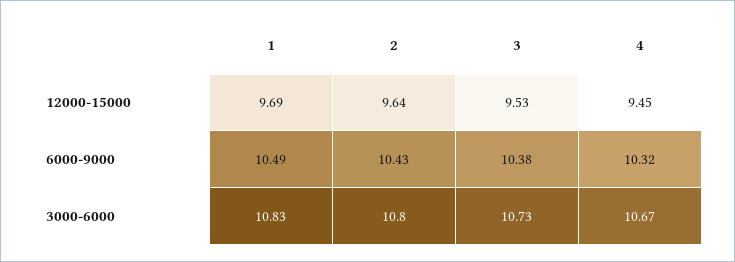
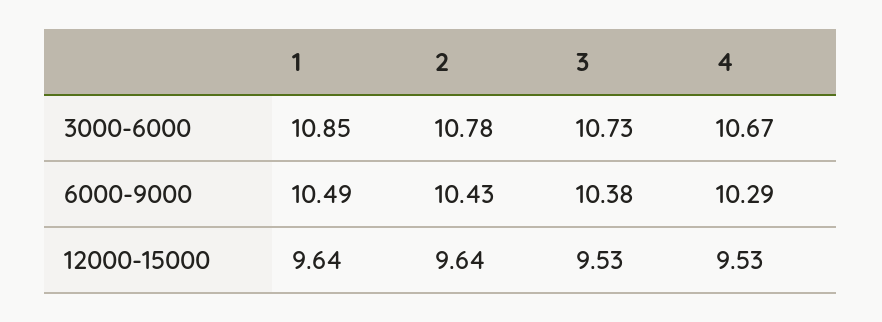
  {
    "1": {
-     "12000-15000": 9.69,
+     "12000-15000": 9.64,
      "6000-9000": 10.49,
-     "3000-6000": 10.83
+     "3000-6000": 10.85
    },
    "2": {
      "12000-15000": 9.64,
      "6000-9000": 10.43,
-     "3000-6000": 10.8
+     "3000-6000": 10.78
    },
    "3": {
      "12000-15000": 9.53,
      "6000-9000": 10.38,
      "3000-6000": 10.73
    },
    "4": {
-     "12000-15000": 9.45,
+     "12000-15000": 9.53,
-     "6000-9000": 10.32,
+     "6000-9000": 10.29,
      "3000-6000": 10.67
    }
  }

